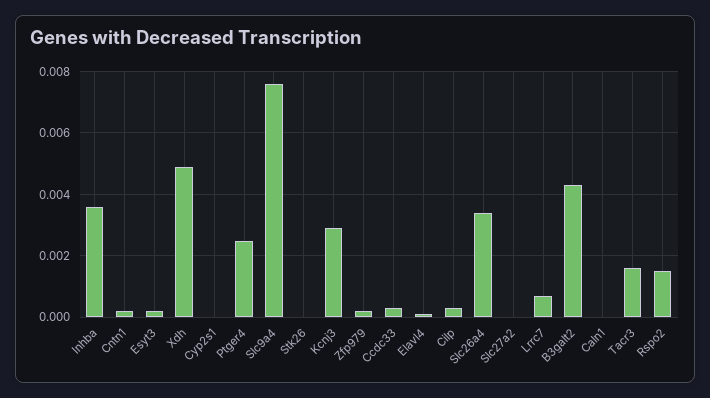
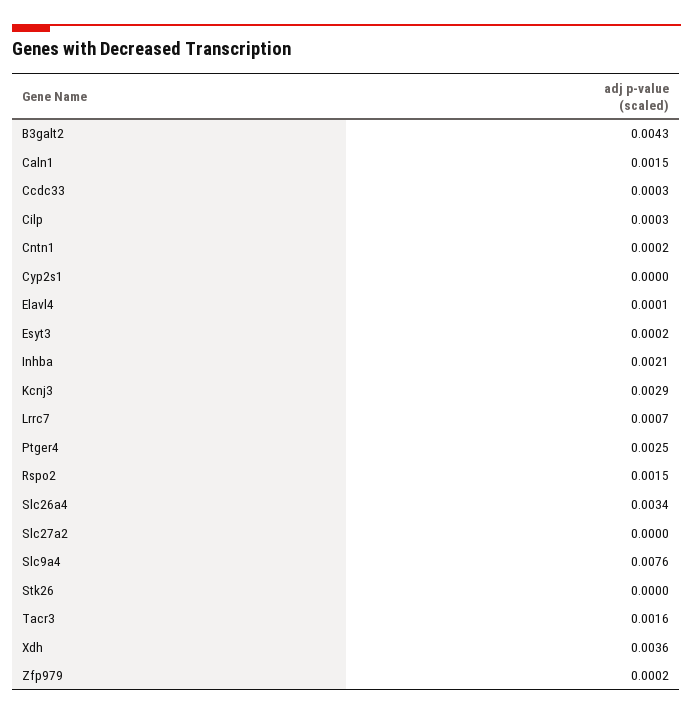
  {
-   "Inhba": 0.0035,
+   "Inhba": 0.0021,
    "Cntn1": 0.0002,
    "Esyt3": 0.0002,
-   "Xdh": 0.005,
+   "Xdh": 0.0036,
    "Cyp2s1": 0,
    "Ptger4": 0.0025,
    "Slc9a4": 0.0076,
    "Stk26": 0,
    "Kcnj3": 0.0029,
    "Zfp979": 0.0002,
    "Ccdc33": 0.0003,
    "Elavl4": 0.0001,
    "Cilp": 0.0003,
    "Slc26a4": 0.0034,
    "Slc27a2": 0,
    "Lrrc7": 0.0007,
    "B3galt2": 0.0043,
-   "Caln1": 0,
+   "Caln1": 0.0015,
    "Tacr3": 0.0016,
    "Rspo2": 0.0015
  }

